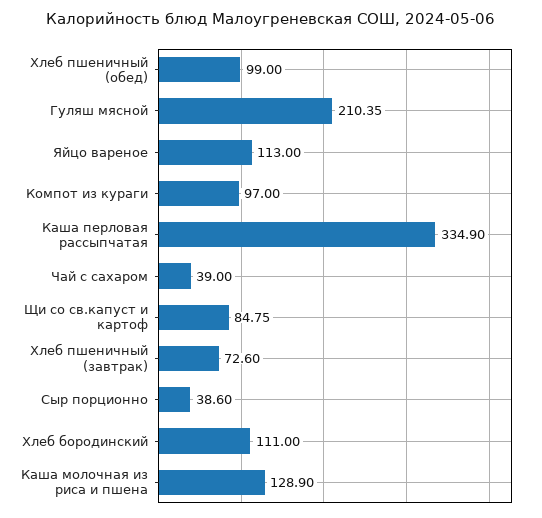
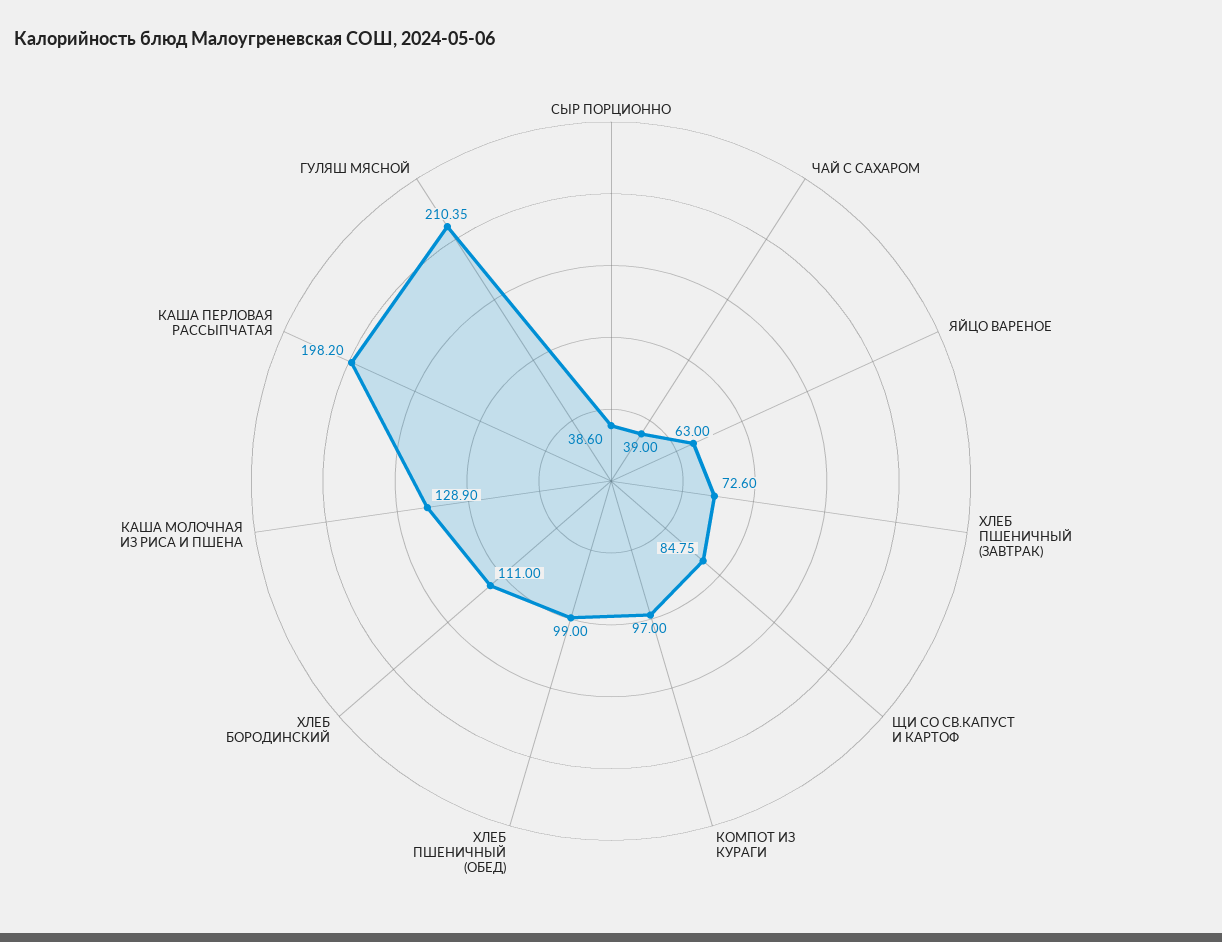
  {
    "Хлеб пшеничный (обед)": 99,
    "Гуляш мясной": 210.35,
-   "Яйцо вареное": 113,
+   "Яйцо вареное": 63,
    "Компот из кураги": 97,
-   "Каша перловая рассыпчатая": 334.9,
+   "Каша перловая рассыпчатая": 198.2,
    "Чай с сахаром": 39,
    "Щи со св.капуст и картоф": 84.75,
    "Хлеб пшеничный (завтрак)": 72.6,
    "Сыр порционно": 38.6,
    "Хлеб бородинский": 111,
    "Каша молочная из риса и пшена": 128.9
  }

